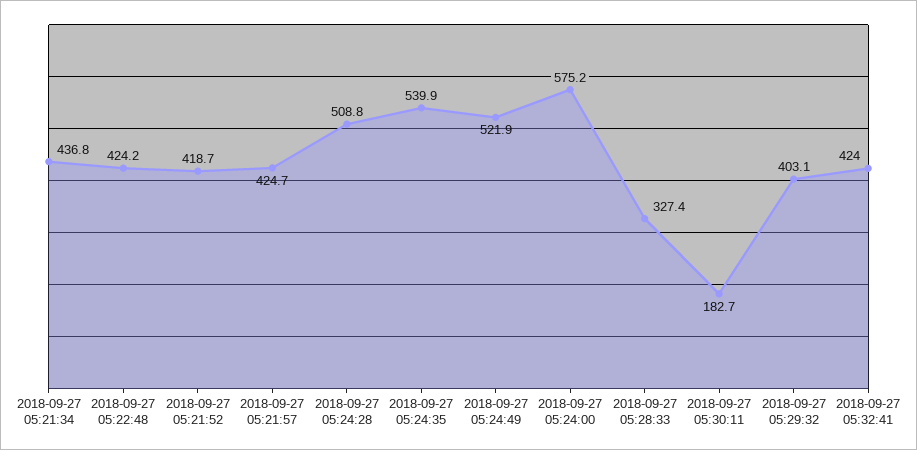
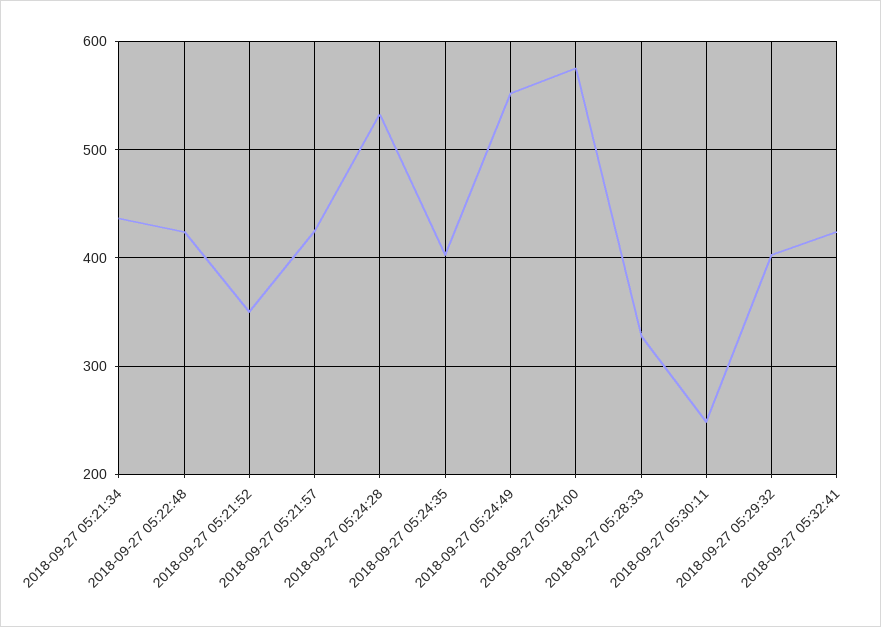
  {
    "2018-09-27 05:21:34": 436.8,
    "2018-09-27 05:22:48": 424.2,
-   "2018-09-27 05:21:52": 418.7,
+   "2018-09-27 05:21:52": 350,
    "2018-09-27 05:21:57": 424.7,
-   "2018-09-27 05:24:28": 508.8,
+   "2018-09-27 05:24:28": 530,
-   "2018-09-27 05:24:35": 539.9,
+   "2018-09-27 05:24:35": 400,
-   "2018-09-27 05:24:49": 521.9,
+   "2018-09-27 05:24:49": 550,
    "2018-09-27 05:24:00": 575.2,
    "2018-09-27 05:28:33": 327.4,
-   "2018-09-27 05:30:11": 182.7,
+   "2018-09-27 05:30:11": 250,
    "2018-09-27 05:29:32": 403.1,
    "2018-09-27 05:32:41": 424
  }

